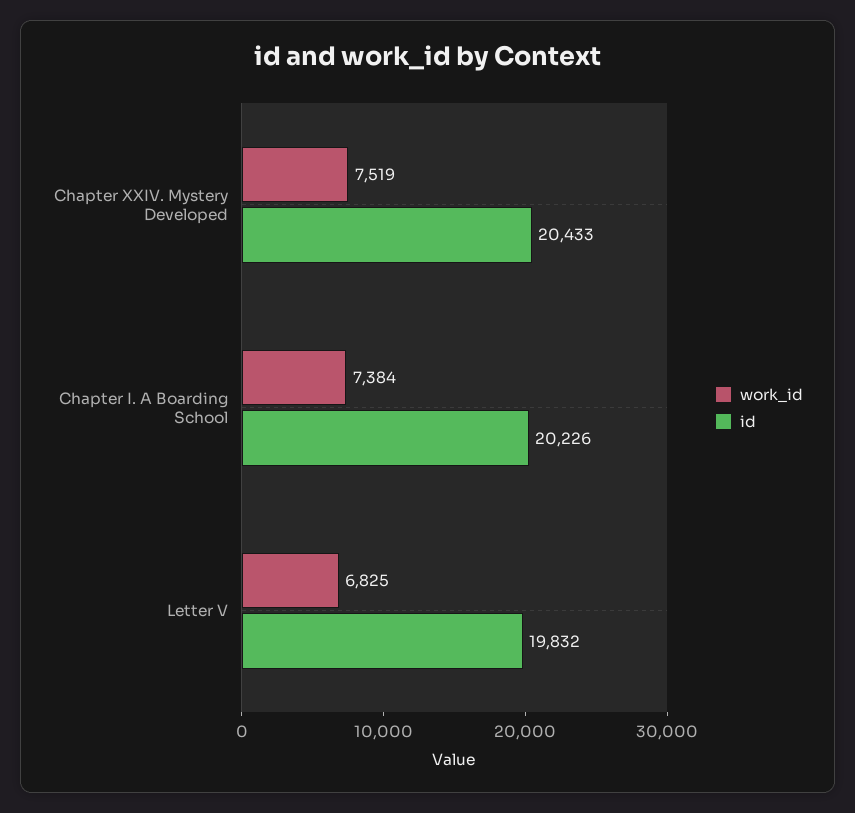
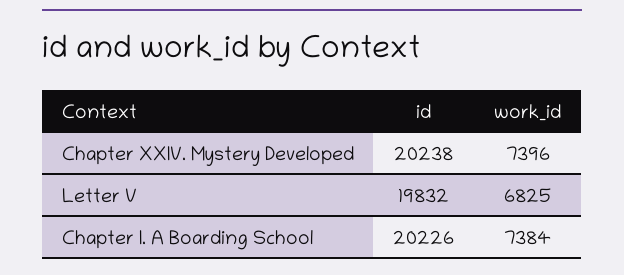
  {
    "work_id": {
-     "Chapter XXIV. Mystery Developed": 7519,
+     "Chapter XXIV. Mystery Developed": 7396,
      "Chapter I. A Boarding School": 7384,
      "Letter V": 6825
    },
    "id": {
-     "Chapter XXIV. Mystery Developed": 20433,
+     "Chapter XXIV. Mystery Developed": 20238,
      "Chapter I. A Boarding School": 20226,
      "Letter V": 19832
    }
  }

